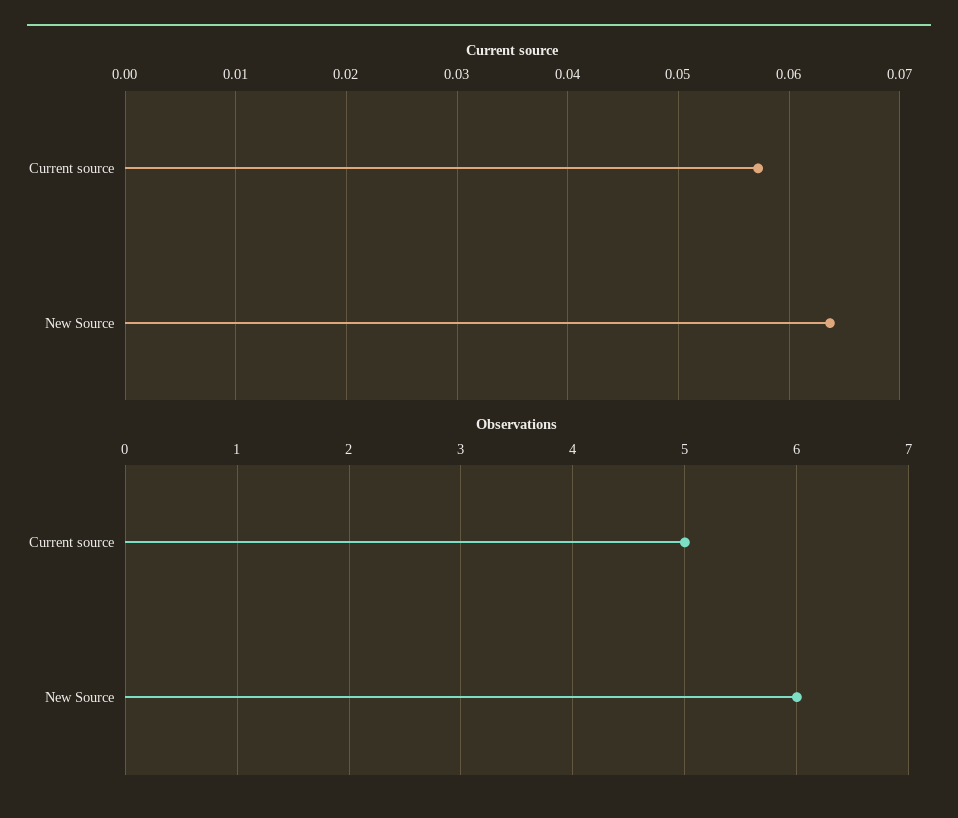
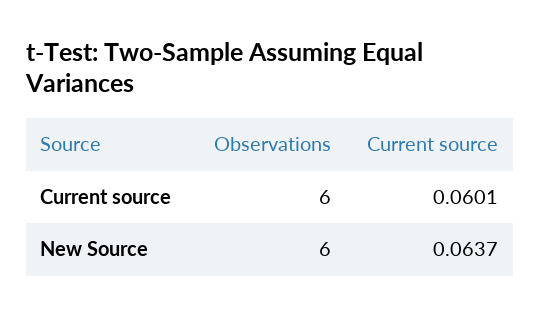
  {
    "Current source": {
-     "Current source": 0.057,
+     "Current source": 0.0601,
      "New Source": 0.0637
    },
    "Observations": {
-     "Current source": 5,
+     "Current source": 6,
      "New Source": 6
    }
  }

